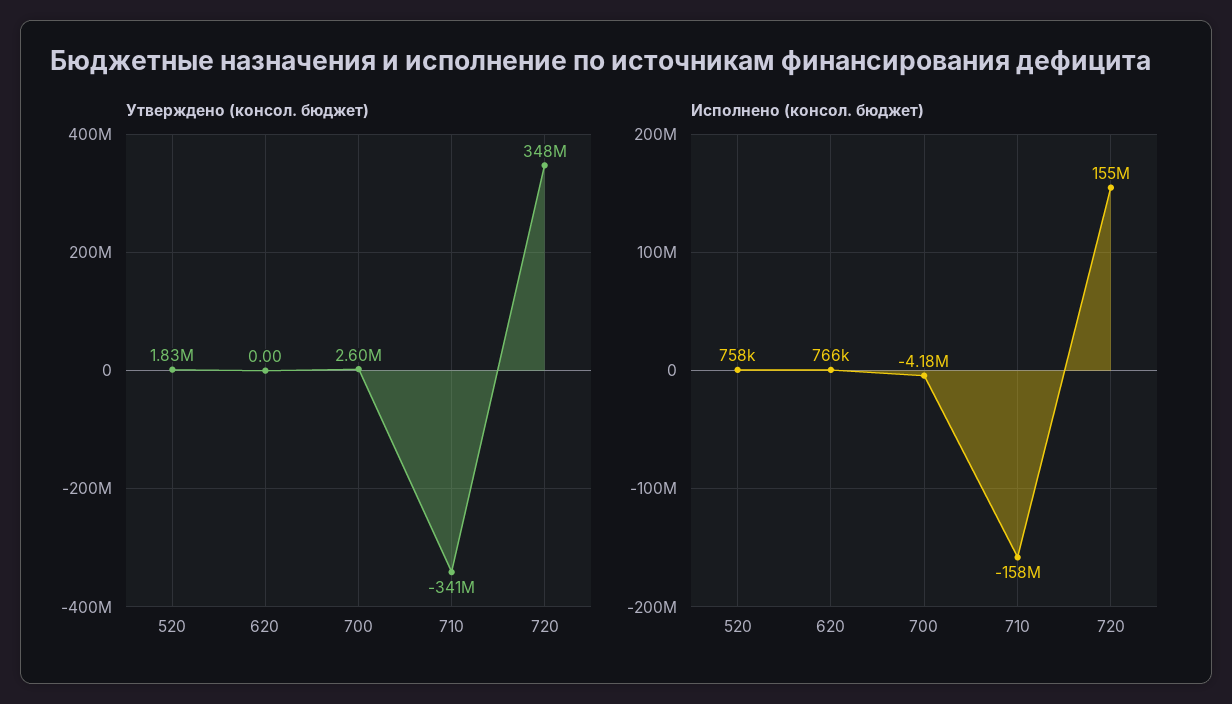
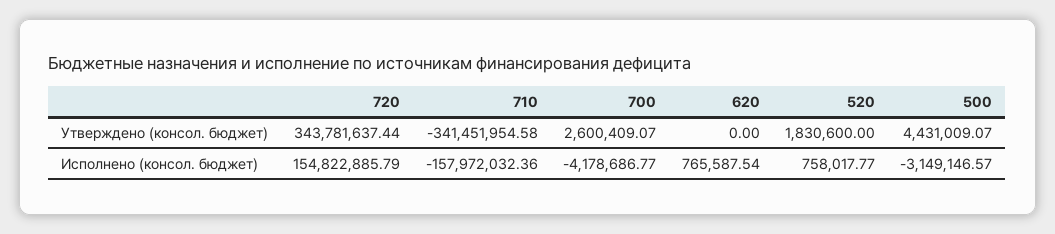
  {
    "Утверждено (консол. бюджет)": {
      "520": 1830600,
      "620": 0,
      "700": 2600409.07,
      "710": -341451954.58,
-     "720": 348000000
+     "720": 343781637.44,
+     "500": 4431009.07
    },
    "Исполнено (консол. бюджет)": {
      "520": 758017.77,
      "620": 765587.54,
      "700": -4178686.77,
      "710": -157972032.36,
-     "720": 154822885.79
+     "720": 154822885.79,
+     "500": -3149146.57
    }
  }

